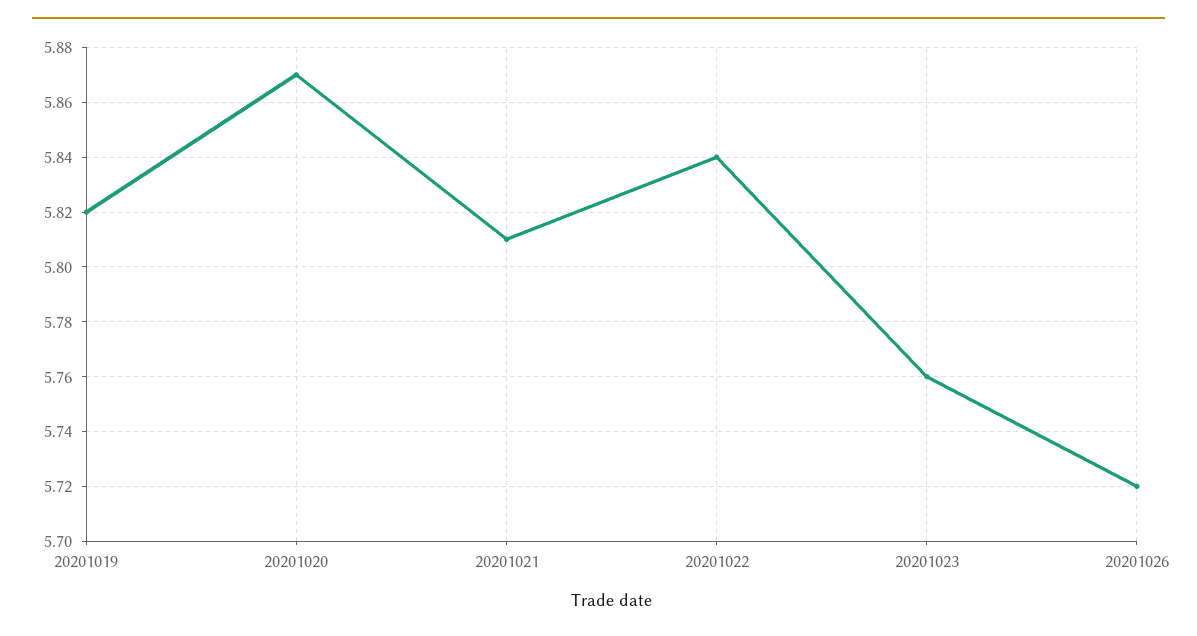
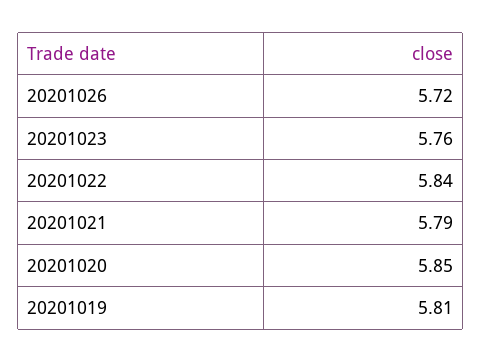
  {
-   "20201019": 5.82,
+   "20201019": 5.81,
-   "20201020": 5.87,
+   "20201020": 5.85,
-   "20201021": 5.81,
+   "20201021": 5.79,
    "20201022": 5.84,
    "20201023": 5.76,
    "20201026": 5.72
  }

